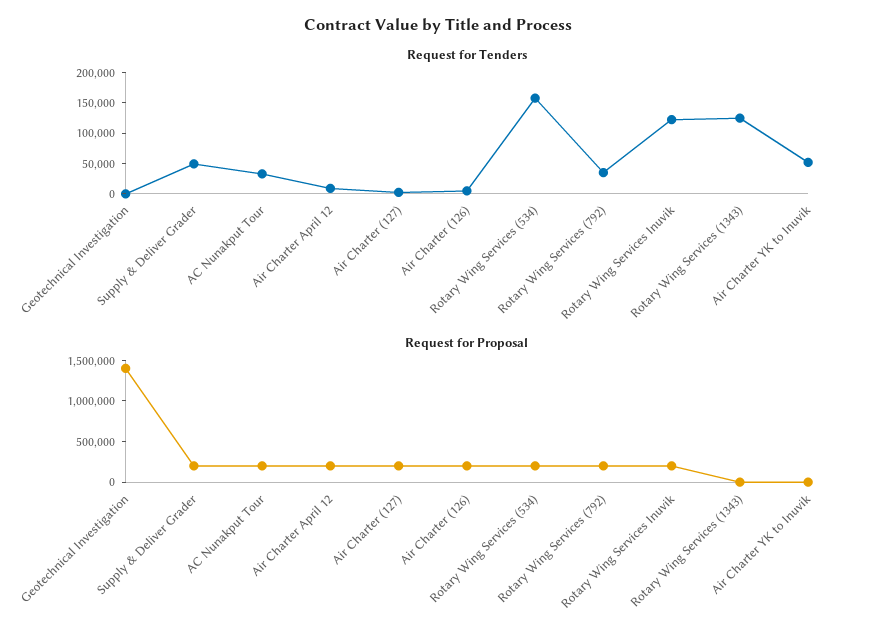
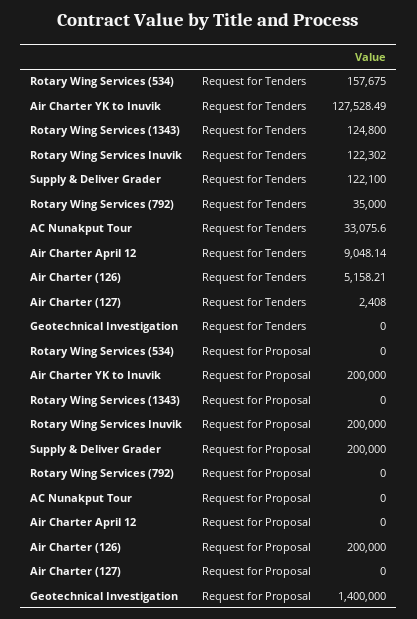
  {
    "Request for Tenders": {
      "Geotechnical Investigation": 0,
-     "Supply & Deliver Grader": 50000,
+     "Supply & Deliver Grader": 122100,
      "AC Nunakput Tour": 33075.6,
      "Air Charter April 12": 9048.14,
      "Air Charter (127)": 2408,
      "Air Charter (126)": 5158.21,
      "Rotary Wing Services (534)": 157675,
      "Rotary Wing Services (792)": 35000,
      "Rotary Wing Services Inuvik": 122302,
      "Rotary Wing Services (1343)": 124800,
-     "Air Charter YK to Inuvik": 50000
+     "Air Charter YK to Inuvik": 127528.49
    },
    "Request for Proposal": {
      "Geotechnical Investigation": 1400000,
      "Supply & Deliver Grader": 200000,
-     "AC Nunakput Tour": 200000,
+     "AC Nunakput Tour": 0,
-     "Air Charter April 12": 200000,
+     "Air Charter April 12": 0,
-     "Air Charter (127)": 200000,
+     "Air Charter (127)": 0,
      "Air Charter (126)": 200000,
-     "Rotary Wing Services (534)": 200000,
+     "Rotary Wing Services (534)": 0,
-     "Rotary Wing Services (792)": 200000,
+     "Rotary Wing Services (792)": 0,
      "Rotary Wing Services Inuvik": 200000,
      "Rotary Wing Services (1343)": 0,
-     "Air Charter YK to Inuvik": 0
+     "Air Charter YK to Inuvik": 200000
    }
  }

